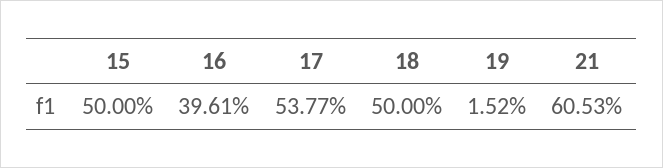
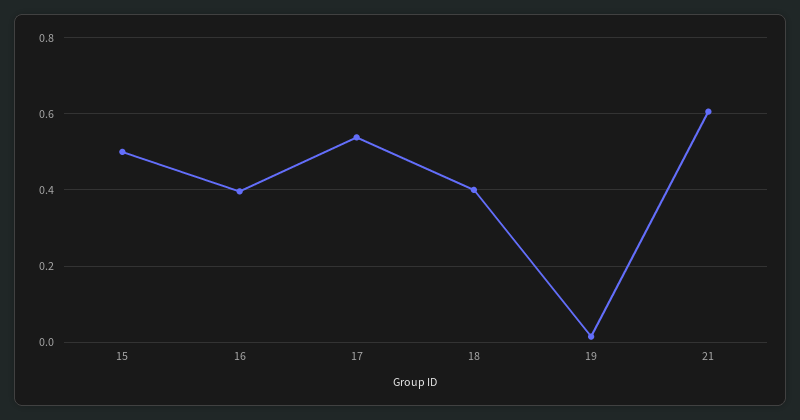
  {
    "15": 0.5,
    "16": 0.3961,
    "17": 0.5377,
-   "18": 0.5,
+   "18": 0.4,
    "19": 0.0152,
    "21": 0.6053
  }

